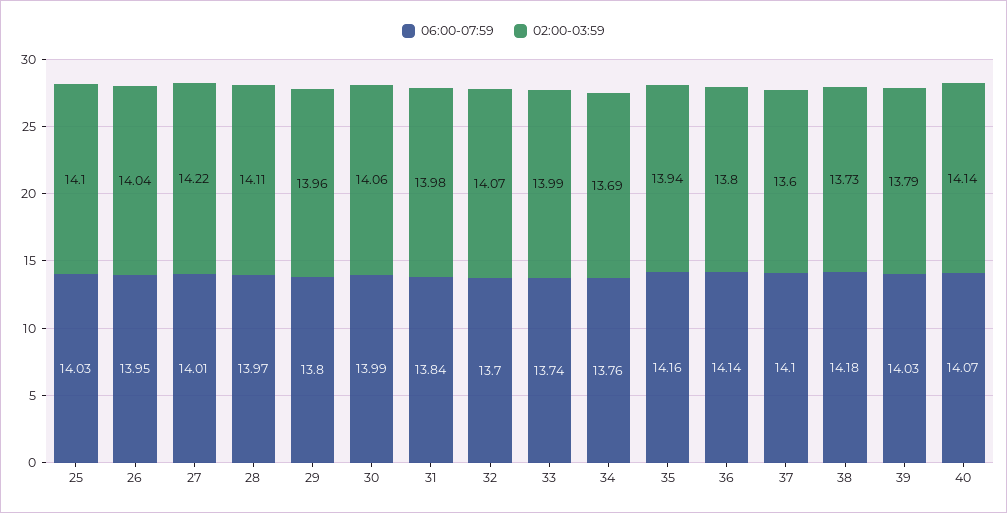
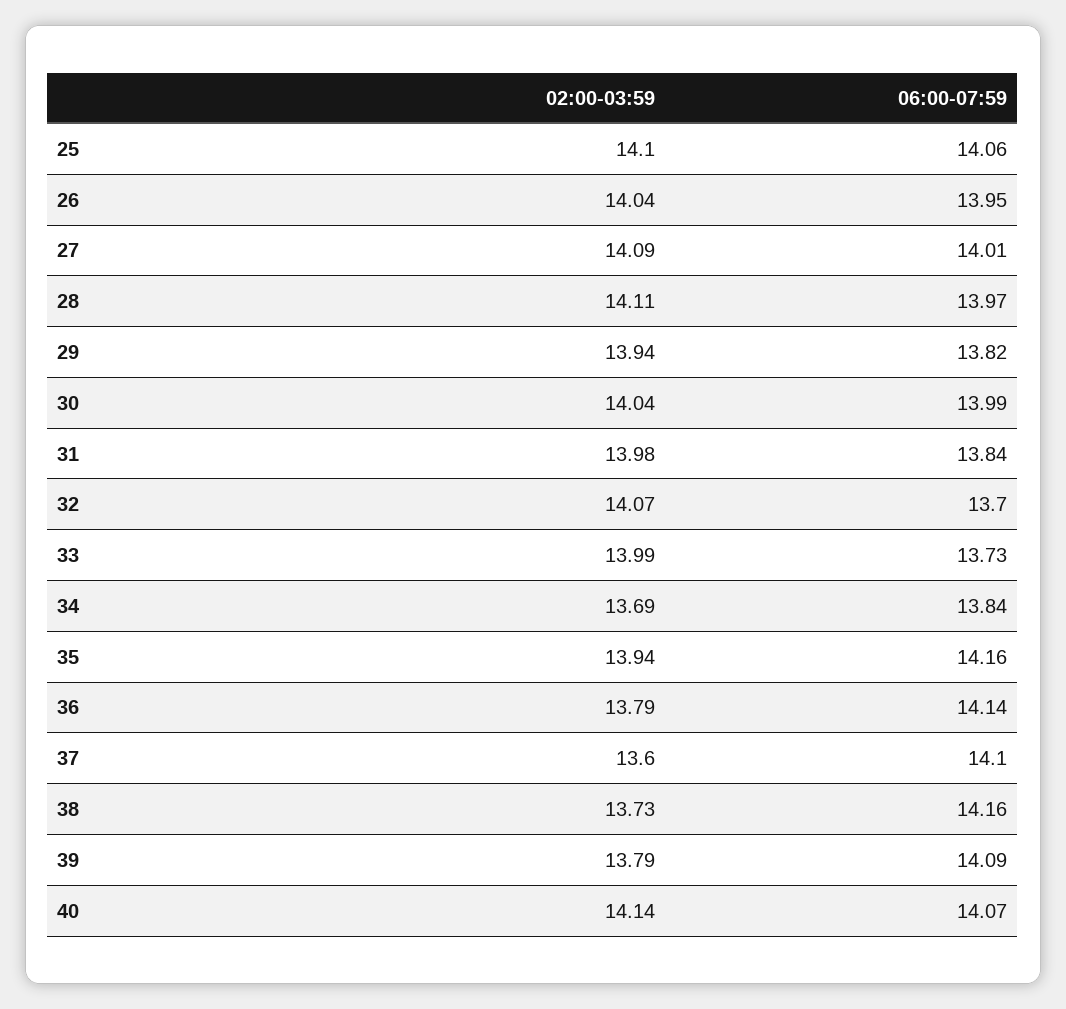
  {
    "06:00-07:59": {
-     "25": 14.03,
+     "25": 14.06,
      "26": 13.95,
      "27": 14.01,
      "28": 13.97,
-     "29": 13.8,
+     "29": 13.82,
      "30": 13.99,
      "31": 13.84,
      "32": 13.7,
-     "33": 13.74,
+     "33": 13.73,
-     "34": 13.76,
+     "34": 13.84,
      "35": 14.16,
      "36": 14.14,
      "37": 14.1,
-     "38": 14.18,
+     "38": 14.16,
-     "39": 14.03,
+     "39": 14.09,
      "40": 14.07
    },
    "02:00-03:59": {
      "25": 14.1,
      "26": 14.04,
-     "27": 14.22,
+     "27": 14.09,
      "28": 14.11,
-     "29": 13.96,
+     "29": 13.94,
-     "30": 14.06,
+     "30": 14.04,
      "31": 13.98,
      "32": 14.07,
      "33": 13.99,
      "34": 13.69,
      "35": 13.94,
-     "36": 13.8,
+     "36": 13.79,
      "37": 13.6,
      "38": 13.73,
      "39": 13.79,
      "40": 14.14
    }
  }

